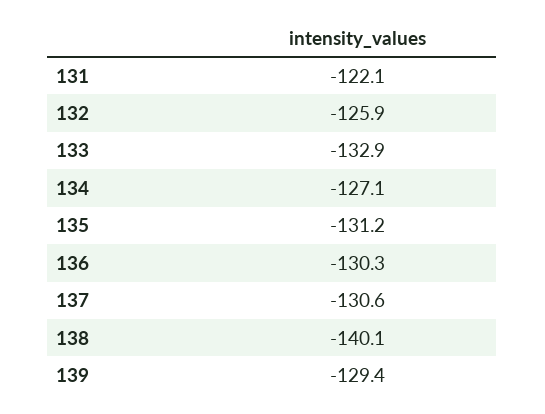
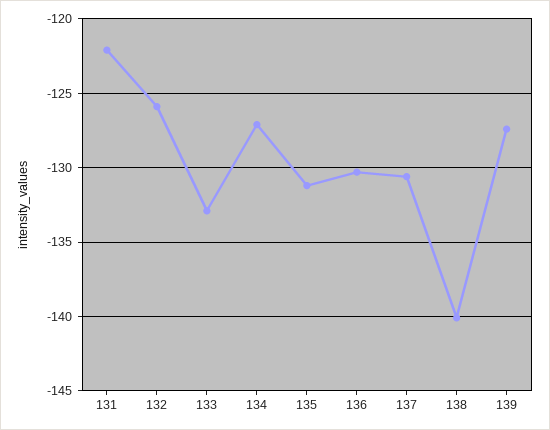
  {
    "131": -122.1,
    "132": -125.9,
    "133": -132.9,
    "134": -127.1,
    "135": -131.2,
    "136": -130.3,
    "137": -130.6,
    "138": -140.1,
-   "139": -129.4
+   "139": -127.5
  }

